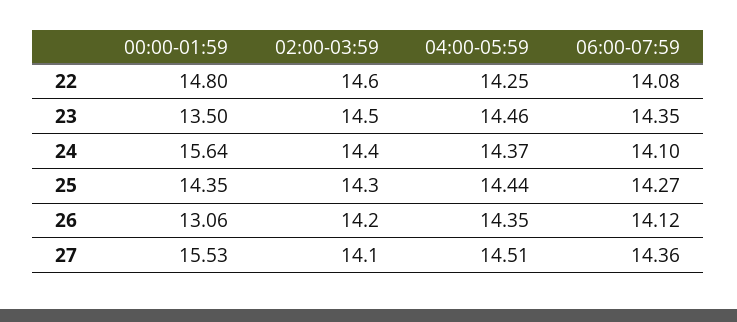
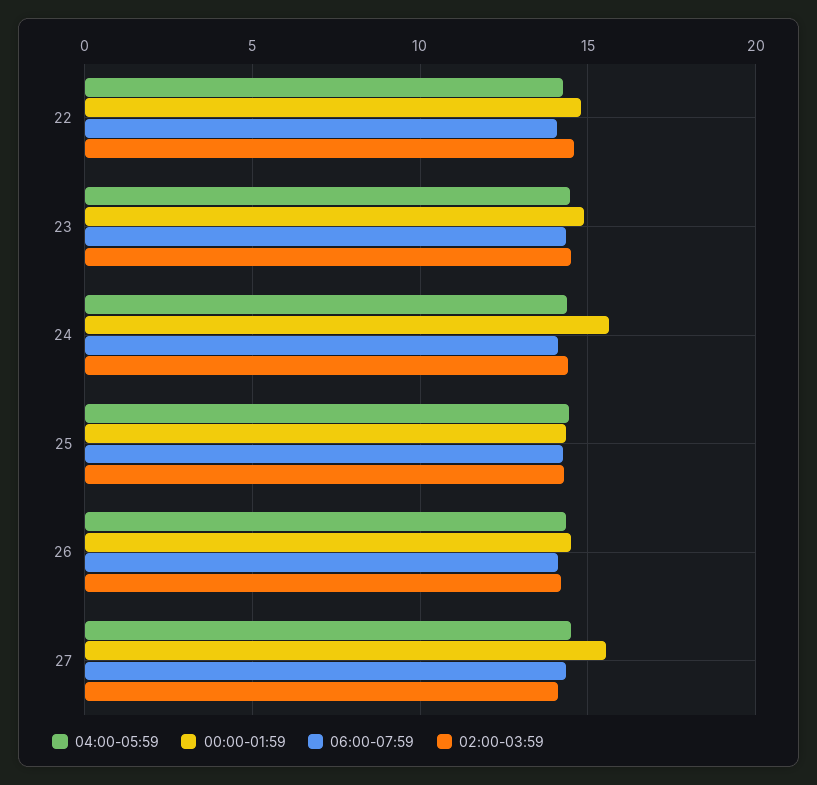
  {
    "00:00-01:59": {
      "22": 14.8,
-     "23": 13.5,
+     "23": 15,
      "24": 15.64,
      "25": 14.35,
-     "26": 13.06,
+     "26": 14.5,
      "27": 15.53
    },
    "02:00-03:59": {
      "22": 14.6,
      "23": 14.5,
      "24": 14.4,
      "25": 14.3,
      "26": 14.2,
      "27": 14.1
    },
    "04:00-05:59": {
      "22": 14.25,
      "23": 14.46,
      "24": 14.37,
      "25": 14.44,
      "26": 14.35,
      "27": 14.51
    },
    "06:00-07:59": {
      "22": 14.08,
      "23": 14.35,
      "24": 14.1,
      "25": 14.27,
      "26": 14.12,
      "27": 14.36
    }
  }

